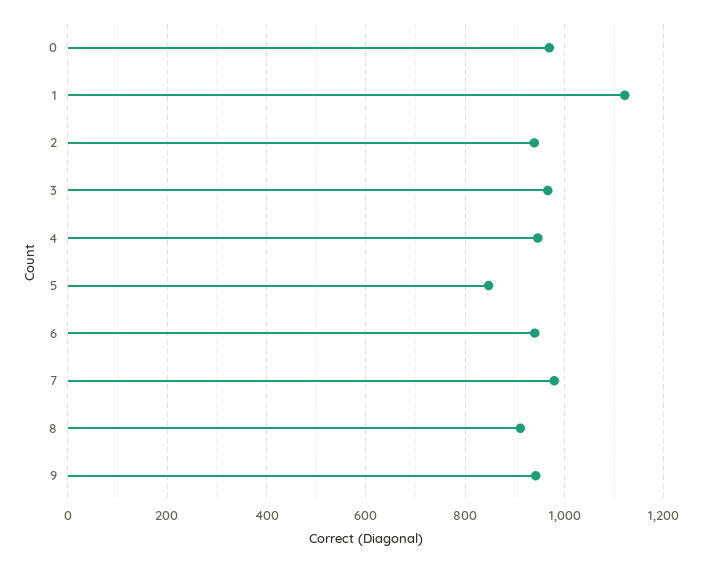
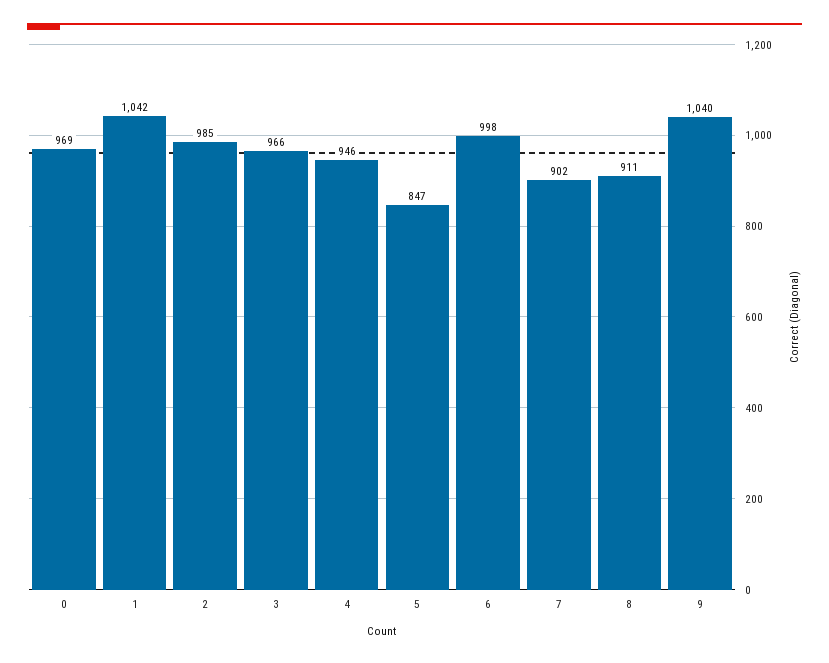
  {
    "0": 969,
-   "1": 1120,
+   "1": 1042,
-   "2": 940,
+   "2": 985,
    "3": 966,
    "4": 946,
    "5": 847,
-   "6": 940,
+   "6": 998,
-   "7": 980,
+   "7": 902,
    "8": 911,
-   "9": 940
+   "9": 1040
  }

